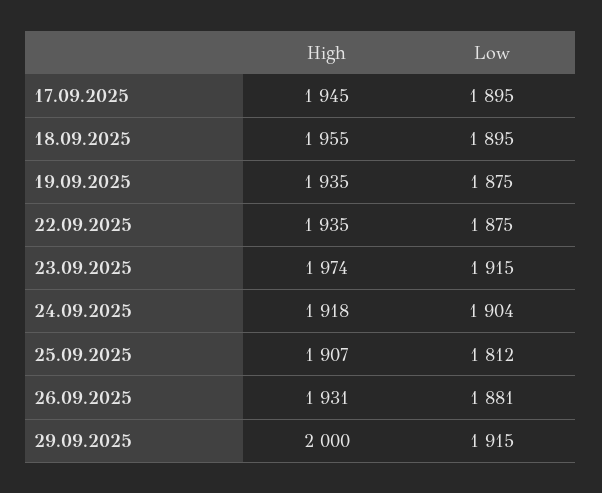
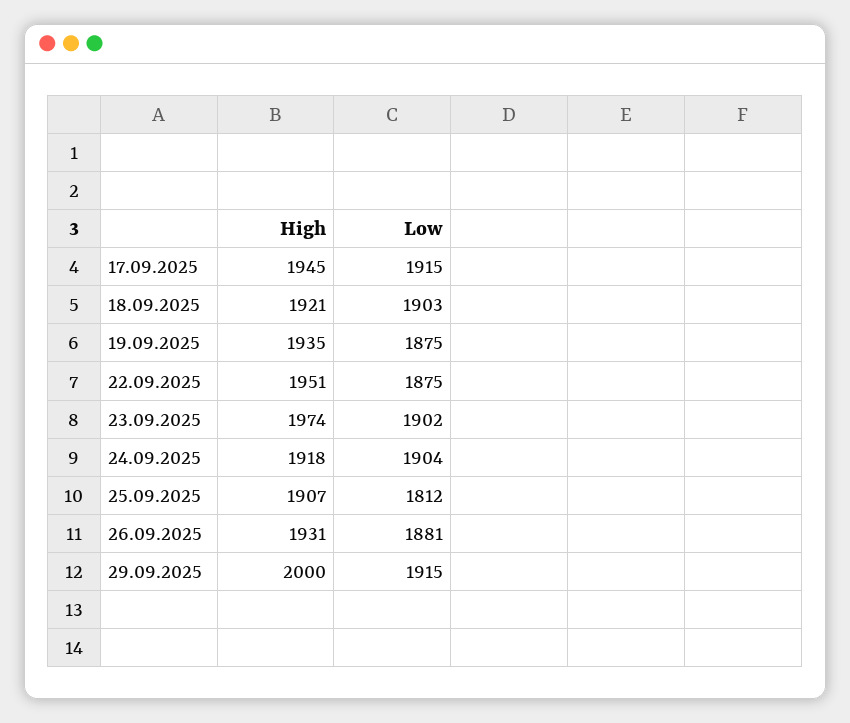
  {
    "High": {
      "17.09.2025": 1945,
-     "18.09.2025": 1955,
+     "18.09.2025": 1921,
      "19.09.2025": 1935,
-     "22.09.2025": 1935,
+     "22.09.2025": 1951,
      "23.09.2025": 1974,
      "24.09.2025": 1918,
      "25.09.2025": 1907,
      "26.09.2025": 1931,
      "29.09.2025": 2000
    },
    "Low": {
-     "17.09.2025": 1895,
+     "17.09.2025": 1915,
-     "18.09.2025": 1895,
+     "18.09.2025": 1903,
      "19.09.2025": 1875,
      "22.09.2025": 1875,
-     "23.09.2025": 1915,
+     "23.09.2025": 1902,
      "24.09.2025": 1904,
      "25.09.2025": 1812,
      "26.09.2025": 1881,
      "29.09.2025": 1915
    }
  }

